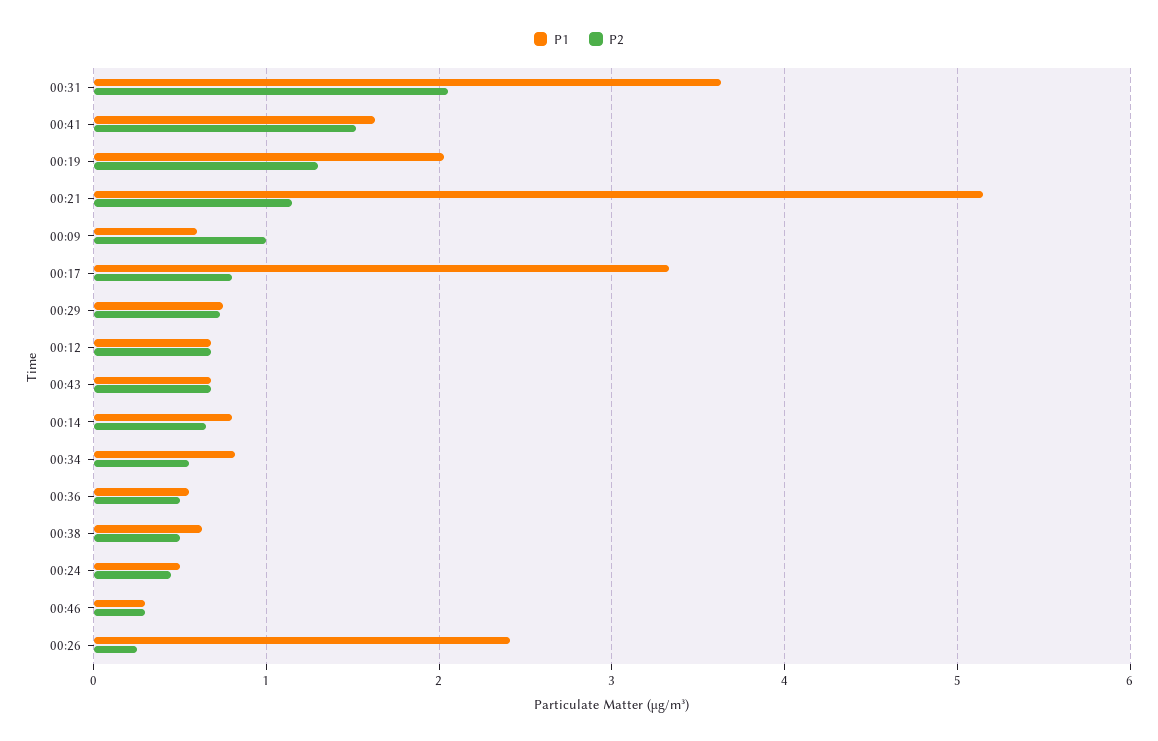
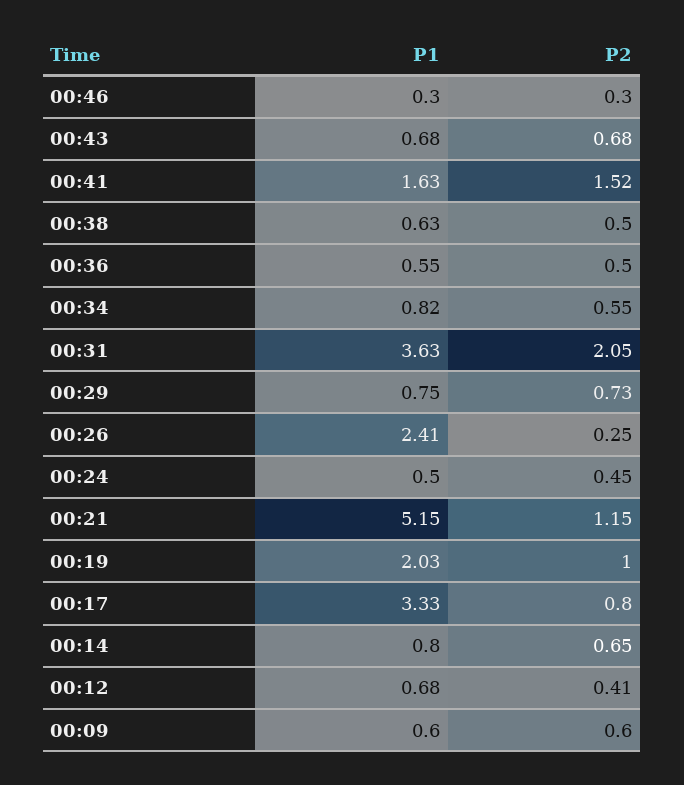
  {
    "P1": {
      "00:31": 3.63,
      "00:41": 1.63,
      "00:19": 2.03,
      "00:21": 5.15,
      "00:09": 0.6,
      "00:17": 3.33,
      "00:29": 0.75,
      "00:12": 0.68,
      "00:43": 0.68,
      "00:14": 0.8,
      "00:34": 0.82,
      "00:36": 0.55,
      "00:38": 0.63,
      "00:24": 0.5,
      "00:46": 0.3,
      "00:26": 2.41
    },
    "P2": {
      "00:31": 2.05,
      "00:41": 1.52,
-     "00:19": 1.3,
+     "00:19": 1,
      "00:21": 1.15,
-     "00:09": 1,
+     "00:09": 0.6,
      "00:17": 0.8,
      "00:29": 0.73,
-     "00:12": 0.7,
+     "00:12": 0.41,
      "00:43": 0.68,
      "00:14": 0.65,
      "00:34": 0.55,
      "00:36": 0.5,
      "00:38": 0.5,
      "00:24": 0.45,
      "00:46": 0.3,
      "00:26": 0.25
    }
  }

